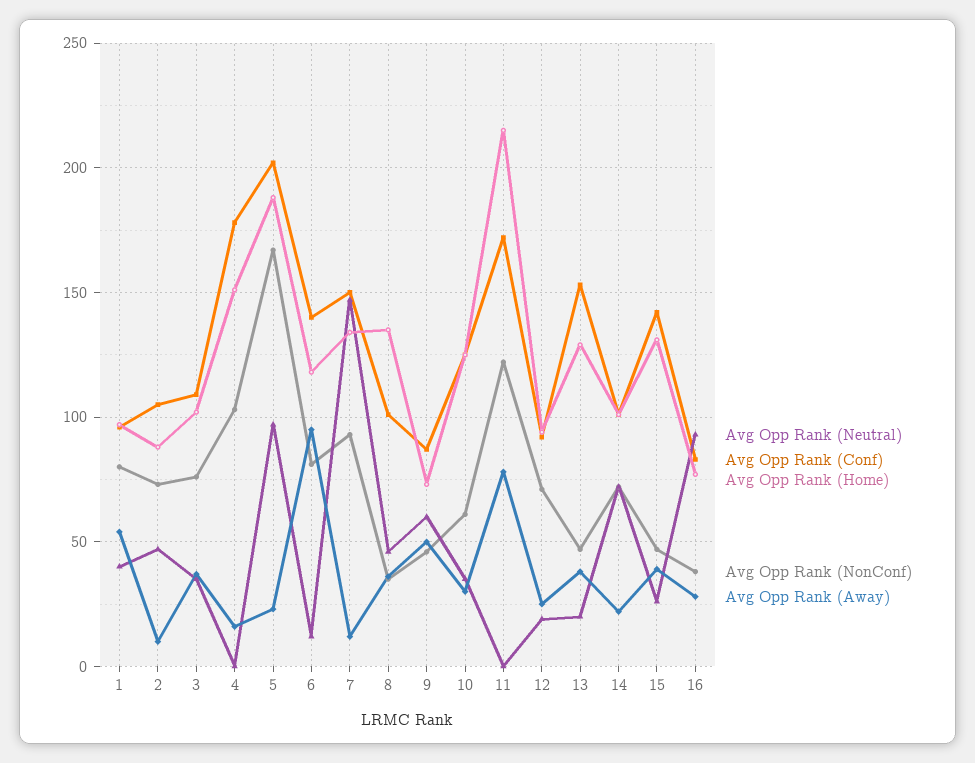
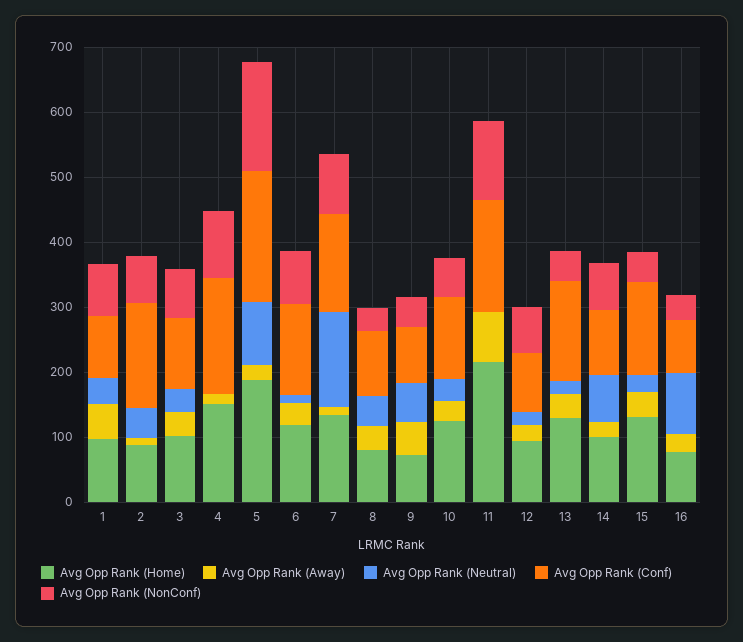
  {
    "Avg Opp Rank (Neutral)": {
      "1": 40,
      "2": 45,
      "3": 35,
      "4": 0,
      "5": 95,
      "6": 10,
      "7": 145,
      "8": 45,
      "9": 60,
      "10": 35,
      "11": 0,
      "12": 20,
      "13": 20,
      "14": 70,
      "15": 25,
      "16": 95
    },
    "Avg Opp Rank (Conf)": {
      "1": 95,
-     "2": 105,
+     "2": 160,
      "3": 110,
      "4": 180,
      "5": 200,
      "6": 140,
      "7": 150,
      "8": 100,
      "9": 85,
      "10": 125,
      "11": 170,
      "12": 90,
      "13": 155,
      "14": 100,
      "15": 140,
      "16": 85
    },
    "Avg Opp Rank (Home)": {
      "1": 95,
      "2": 90,
      "3": 100,
      "4": 150,
      "5": 190,
      "6": 120,
      "7": 135,
-     "8": 135,
+     "8": 80,
      "9": 75,
      "10": 125,
      "11": 215,
      "12": 95,
      "13": 130,
      "14": 100,
      "15": 130,
      "16": 75
    },
    "Avg Opp Rank (NonConf)": {
      "1": 80,
      "2": 75,
      "3": 75,
      "4": 105,
      "5": 165,
      "6": 80,
      "7": 95,
      "8": 35,
      "9": 45,
      "10": 60,
      "11": 120,
      "12": 70,
      "13": 45,
      "14": 70,
      "15": 45,
      "16": 40
    },
    "Avg Opp Rank (Away)": {
      "1": 55,
      "2": 10,
      "3": 35,
      "4": 15,
      "5": 25,
-     "6": 95,
+     "6": 40,
      "7": 10,
      "8": 35,
      "9": 50,
      "10": 30,
      "11": 80,
      "12": 25,
      "13": 40,
      "14": 20,
      "15": 40,
      "16": 30
    }
  }

